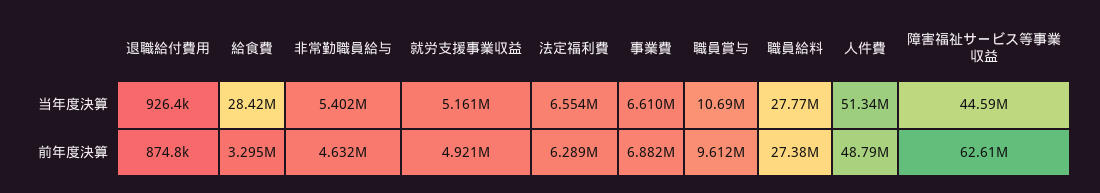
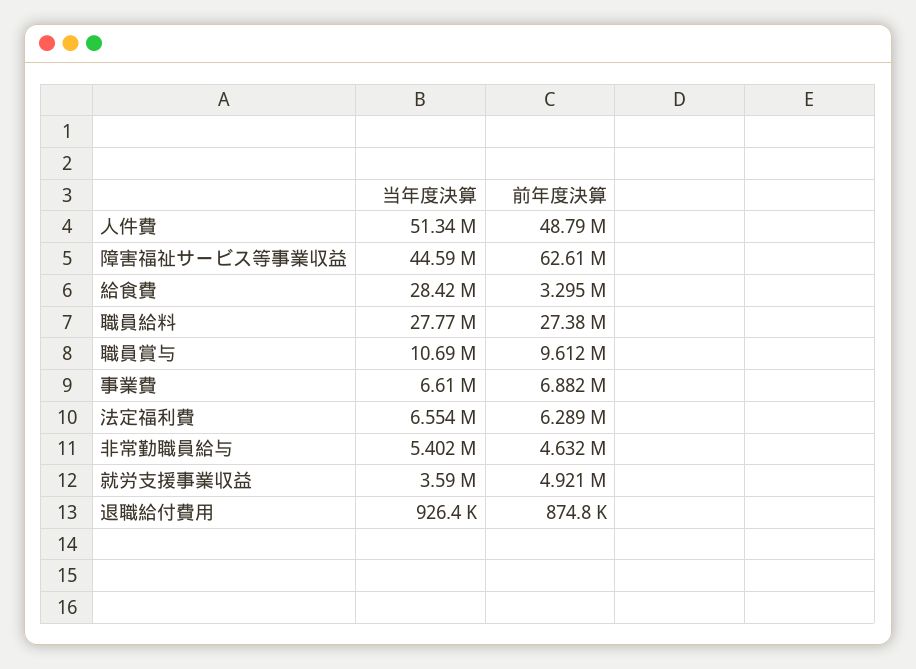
  {
    "退職給付費用": {
      "当年度決算": 926400,
      "前年度決算": 874800
    },
    "給食費": {
      "当年度決算": 28420000,
      "前年度決算": 3295000
    },
    "非常勤職員給与": {
      "当年度決算": 5402000,
      "前年度決算": 4632000
    },
    "就労支援事業収益": {
-     "当年度決算": 5161000,
+     "当年度決算": 3590000,
      "前年度決算": 4921000
    },
    "法定福利費": {
      "当年度決算": 6554000,
      "前年度決算": 6289000
    },
    "事業費": {
      "当年度決算": 6610000,
      "前年度決算": 6882000
    },
    "職員賞与": {
      "当年度決算": 10690000,
      "前年度決算": 9612000
    },
    "職員給料": {
      "当年度決算": 27770000,
      "前年度決算": 27380000
    },
    "人件費": {
      "当年度決算": 51340000,
      "前年度決算": 48790000
    },
    "障害福祉サービス等事業収益": {
      "当年度決算": 44590000,
      "前年度決算": 62610000
    }
  }

